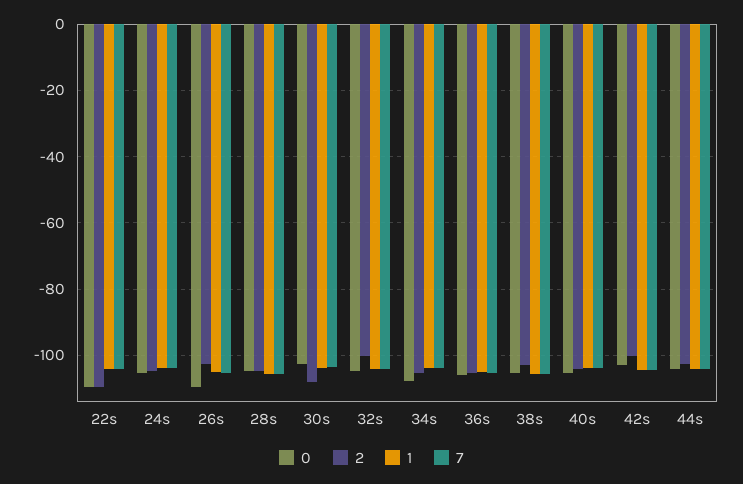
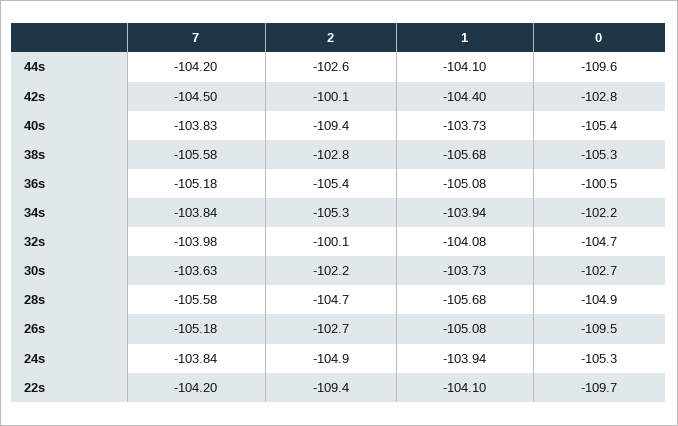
  {
    "0": {
      "22s": -109.7,
      "24s": -105.3,
      "26s": -109.5,
      "28s": -104.9,
      "30s": -102.7,
      "32s": -104.7,
-     "34s": -108,
+     "34s": -102.2,
-     "36s": -106,
+     "36s": -100.5,
      "38s": -105.3,
      "40s": -105.4,
      "42s": -102.8,
-     "44s": -104
+     "44s": -109.6
    },
    "2": {
      "22s": -109.4,
      "24s": -104.9,
      "26s": -102.7,
      "28s": -104.7,
-     "30s": -108,
+     "30s": -102.2,
      "32s": -100.1,
      "34s": -105.3,
      "36s": -105.4,
      "38s": -102.8,
-     "40s": -104,
+     "40s": -109.4,
      "42s": -100.1,
      "44s": -102.6
    },
    "1": {
      "22s": -104.1,
      "24s": -103.94,
      "26s": -105.08,
      "28s": -105.68,
      "30s": -103.73,
      "32s": -104.08,
      "34s": -103.94,
      "36s": -105.08,
      "38s": -105.68,
      "40s": -103.73,
      "42s": -104.4,
      "44s": -104.1
    },
    "7": {
      "22s": -104.2,
      "24s": -103.84,
      "26s": -105.18,
      "28s": -105.58,
      "30s": -103.63,
      "32s": -103.98,
      "34s": -103.84,
      "36s": -105.18,
      "38s": -105.58,
      "40s": -103.83,
      "42s": -104.5,
      "44s": -104.2
    }
  }

